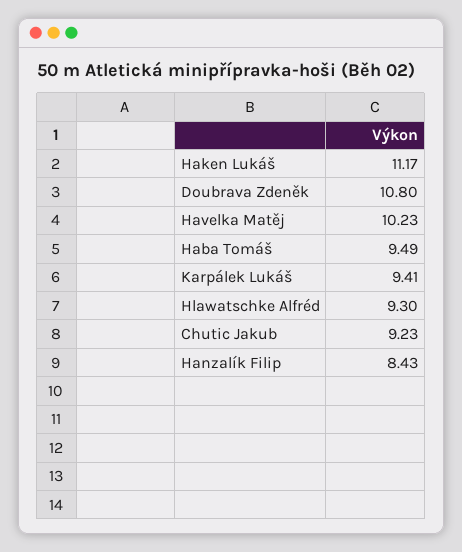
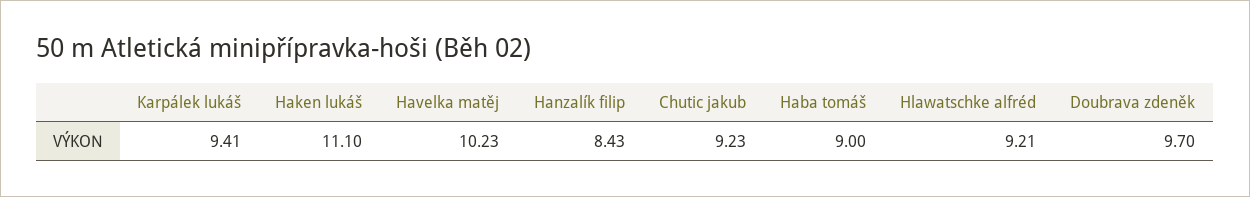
  {
-   "Haken Lukáš": 11.17,
+   "Haken Lukáš": 11.1,
-   "Doubrava Zdeněk": 10.8,
+   "Doubrava Zdeněk": 9.7,
    "Havelka Matěj": 10.23,
-   "Haba Tomáš": 9.49,
+   "Haba Tomáš": 9,
    "Karpálek Lukáš": 9.41,
-   "Hlawatschke Alfréd": 9.3,
+   "Hlawatschke Alfréd": 9.21,
    "Chutic Jakub": 9.23,
    "Hanzalík Filip": 8.43
  }

